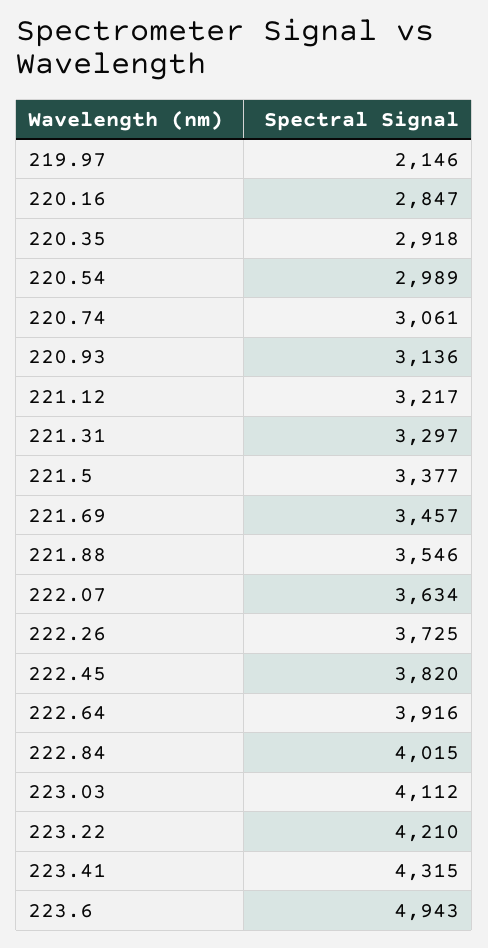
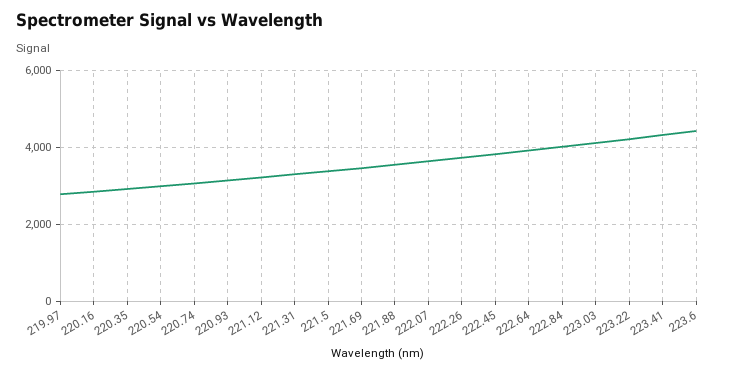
  {
-   "219.97": 2146,
+   "219.97": 2800,
    "220.16": 2847,
    "220.35": 2918,
    "220.54": 2989,
    "220.74": 3061,
    "220.93": 3136,
    "221.12": 3217,
    "221.31": 3297,
    "221.5": 3377,
    "221.69": 3457,
    "221.88": 3546,
    "222.07": 3634,
    "222.26": 3725,
    "222.45": 3820,
    "222.64": 3916,
    "222.84": 4015,
    "223.03": 4112,
    "223.22": 4210,
    "223.41": 4315,
-   "223.6": 4943
+   "223.6": 4400
  }

